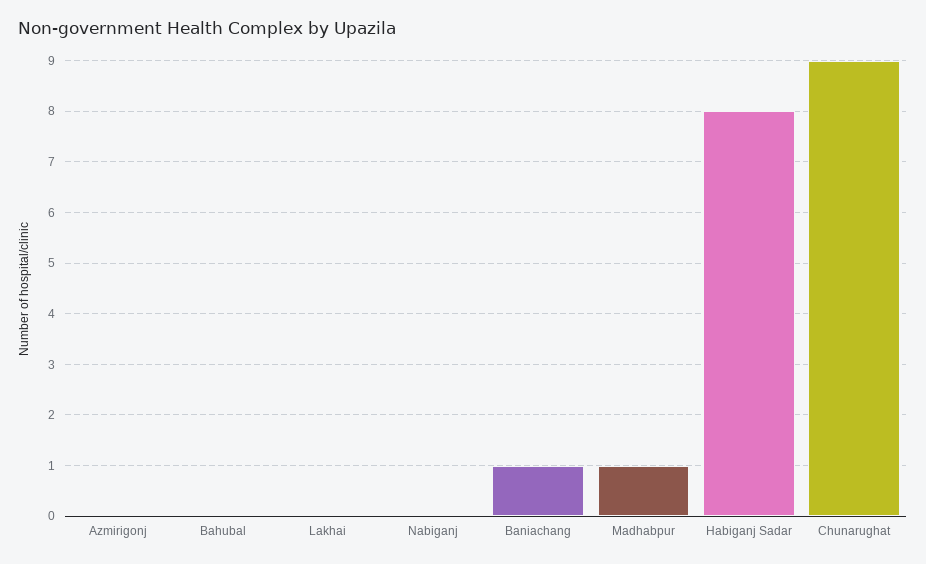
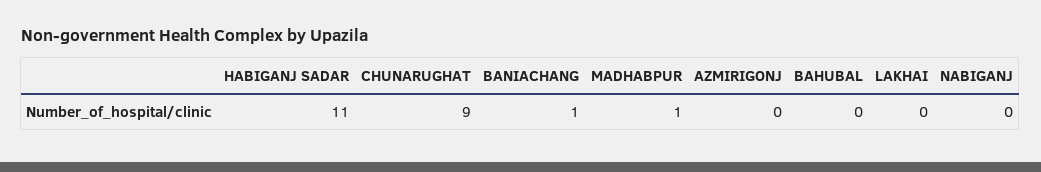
  {
    "Azmirigonj": 0,
    "Bahubal": 0,
    "Lakhai": 0,
    "Nabiganj": 0,
    "Baniachang": 1,
    "Madhabpur": 1,
-   "Habiganj Sadar": 8,
+   "Habiganj Sadar": 11,
    "Chunarughat": 9
  }

